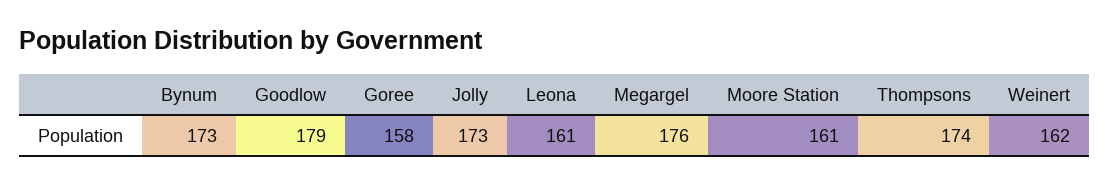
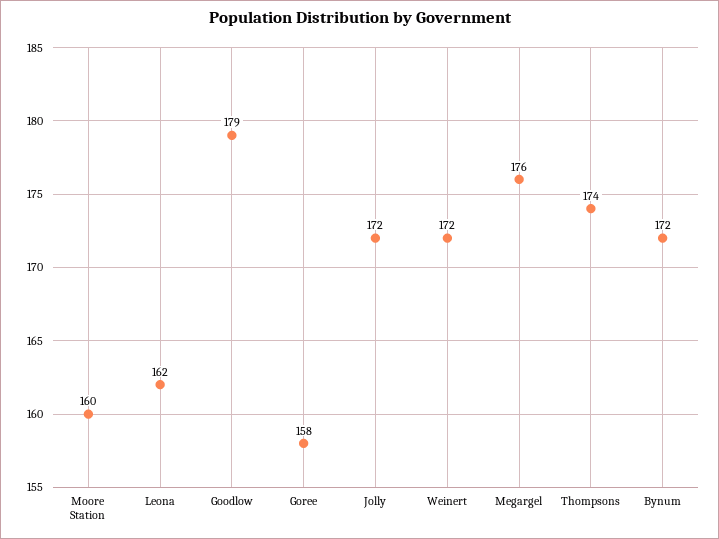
  {
-   "Bynum": 173,
+   "Bynum": 172,
    "Goodlow": 179,
    "Goree": 158,
-   "Jolly": 173,
+   "Jolly": 172,
-   "Leona": 161,
+   "Leona": 162,
    "Megargel": 176,
-   "Moore Station": 161,
+   "Moore Station": 160,
    "Thompsons": 174,
-   "Weinert": 162
+   "Weinert": 172
  }

